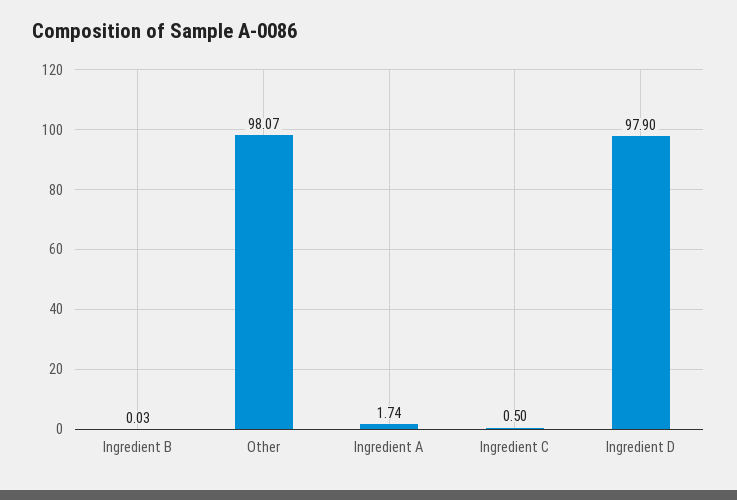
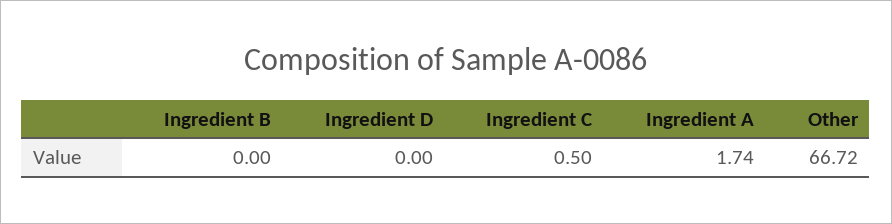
  {
-   "Ingredient B": 0.03,
+   "Ingredient B": 0,
-   "Other": 98.07,
+   "Other": 66.72,
    "Ingredient A": 1.74,
    "Ingredient C": 0.5,
-   "Ingredient D": 97.9
+   "Ingredient D": 0
  }

